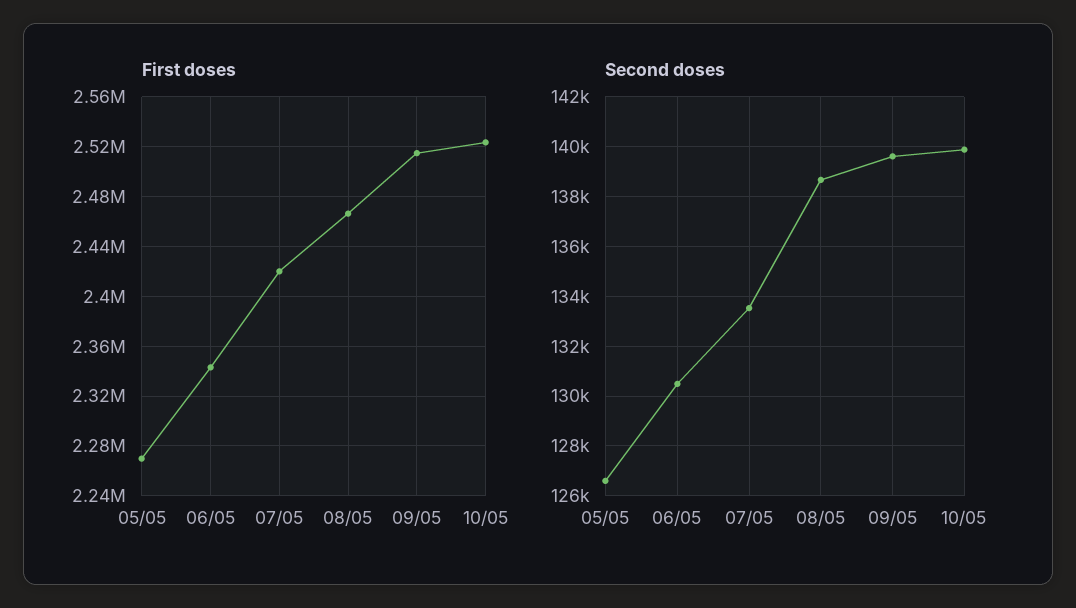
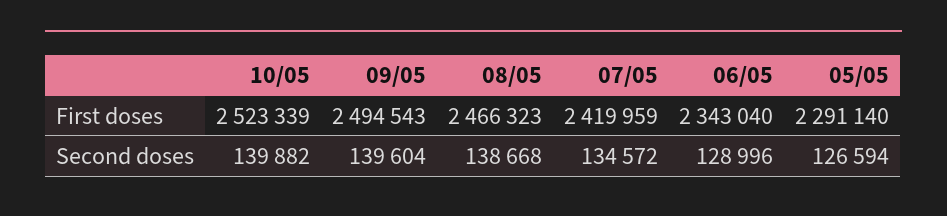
  {
    "First doses": {
-     "05/05": 2270000,
+     "05/05": 2291140,
      "06/05": 2343040,
      "07/05": 2419959,
      "08/05": 2466323,
-     "09/05": 2515000,
+     "09/05": 2494543,
      "10/05": 2523339
    },
    "Second doses": {
      "05/05": 126594,
-     "06/05": 130500,
+     "06/05": 128996,
-     "07/05": 133500,
+     "07/05": 134572,
      "08/05": 138668,
      "09/05": 139604,
      "10/05": 139882
    }
  }

